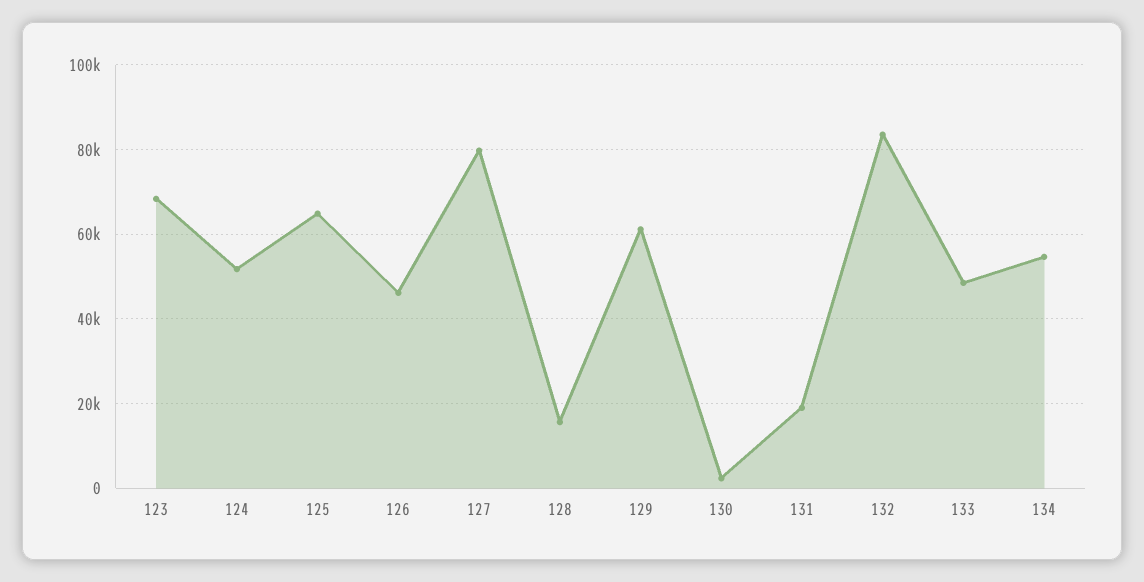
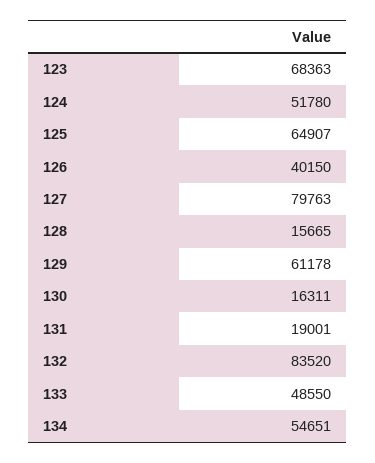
  {
    "123": 68363,
    "124": 51780,
    "125": 64907,
-   "126": 46000,
+   "126": 40150,
    "127": 79763,
    "128": 15665,
    "129": 61178,
-   "130": 2000,
+   "130": 16311,
    "131": 19001,
    "132": 83520,
    "133": 48550,
    "134": 54651
  }

